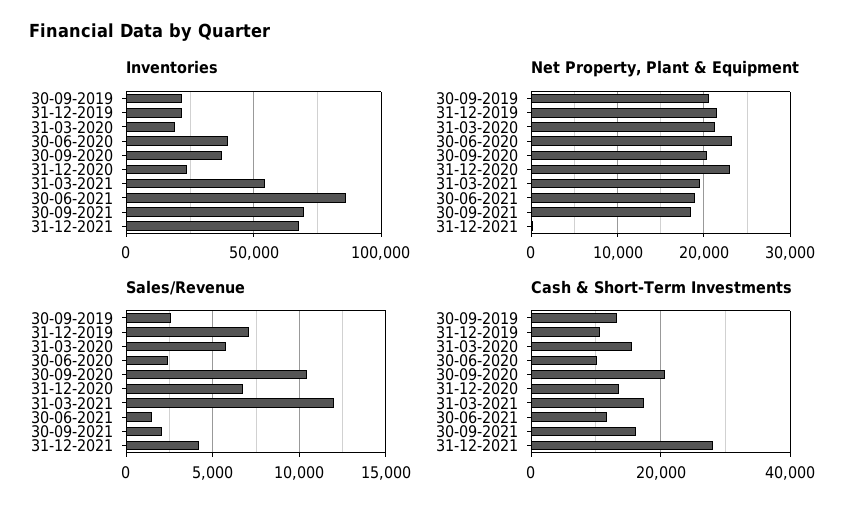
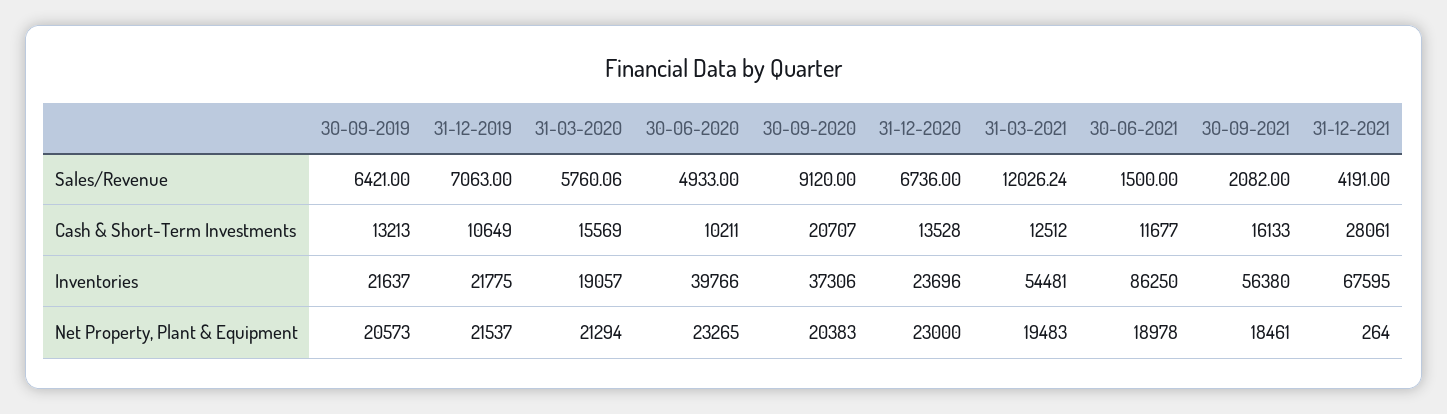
  {
    "Inventories": {
      "30-09-2019": 21637,
      "31-12-2019": 21775,
      "31-03-2020": 19057,
      "30-06-2020": 39766,
      "30-09-2020": 37306,
      "31-12-2020": 23696,
      "31-03-2021": 54481,
      "30-06-2021": 86250,
-     "30-09-2021": 70000,
+     "30-09-2021": 56380,
      "31-12-2021": 67595
    },
    "Net Property, Plant & Equipment": {
      "30-09-2019": 20573,
      "31-12-2019": 21537,
      "31-03-2020": 21294,
      "30-06-2020": 23265,
      "30-09-2020": 20383,
      "31-12-2020": 23000,
      "31-03-2021": 19483,
      "30-06-2021": 18978,
      "30-09-2021": 18461,
      "31-12-2021": 264
    },
    "Sales/Revenue": {
-     "30-09-2019": 2500,
+     "30-09-2019": 6421,
      "31-12-2019": 7063,
      "31-03-2020": 5760.06,
-     "30-06-2020": 2500,
+     "30-06-2020": 4933,
-     "30-09-2020": 10500,
+     "30-09-2020": 9120,
      "31-12-2020": 6736,
      "31-03-2021": 12026.24,
      "30-06-2021": 1500,
      "30-09-2021": 2082,
      "31-12-2021": 4191
    },
    "Cash & Short-Term Investments": {
      "30-09-2019": 13213,
      "31-12-2019": 10649,
      "31-03-2020": 15569,
      "30-06-2020": 10211,
      "30-09-2020": 20707,
      "31-12-2020": 13528,
-     "31-03-2021": 18000,
+     "31-03-2021": 12512,
      "30-06-2021": 11677,
      "30-09-2021": 16133,
      "31-12-2021": 28061
    }
  }

